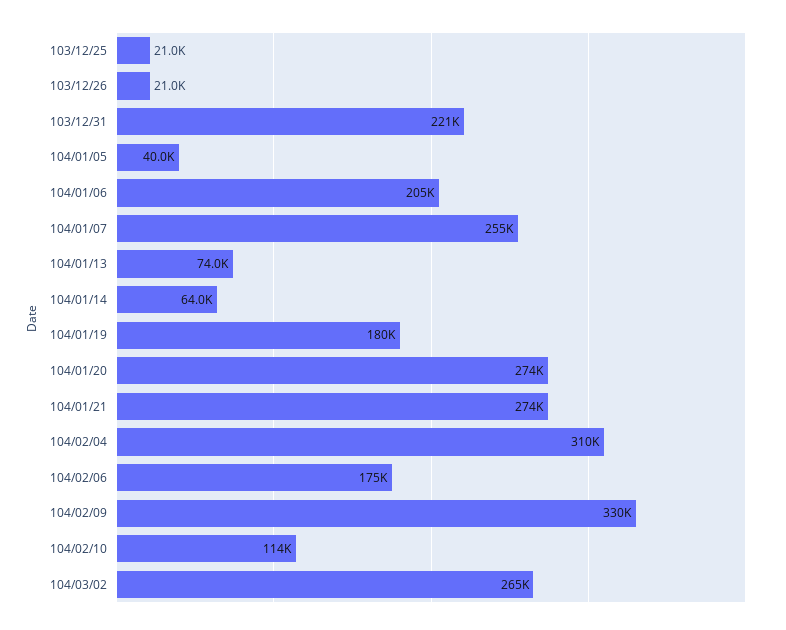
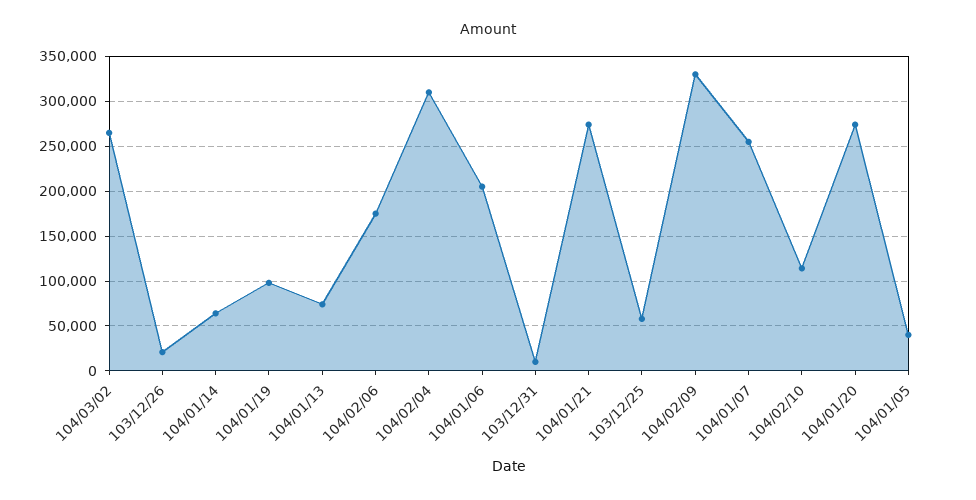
  {
-   "103/12/25": 21000,
+   "103/12/25": 60000,
    "103/12/26": 21000,
-   "103/12/31": 221000,
+   "103/12/31": 10000,
    "104/01/05": 40000,
    "104/01/06": 205000,
    "104/01/07": 255000,
    "104/01/13": 74000,
    "104/01/14": 64000,
-   "104/01/19": 180000,
+   "104/01/19": 100000,
    "104/01/20": 274000,
    "104/01/21": 274000,
    "104/02/04": 310000,
    "104/02/06": 175000,
    "104/02/09": 330000,
    "104/02/10": 114000,
    "104/03/02": 265000
  }

